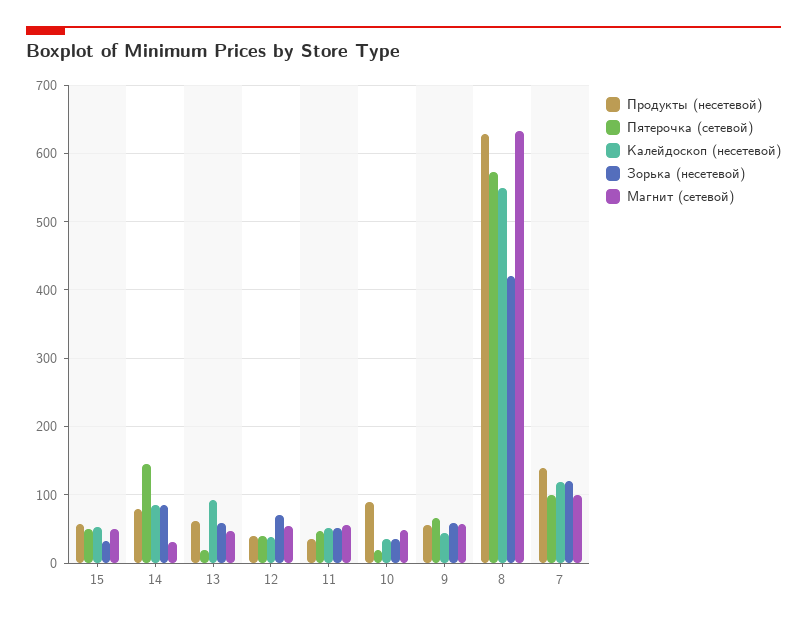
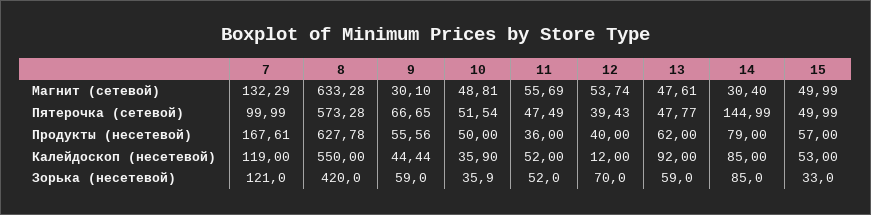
  {
    "Продукты (несетевой)": {
      "15": 57,
      "14": 79,
      "13": 62,
      "12": 40,
      "11": 36,
-     "10": 90,
+     "10": 50,
      "9": 55.56,
      "8": 627.78,
-     "7": 140
+     "7": 167.61
    },
    "Пятерочка (сетевой)": {
      "15": 49.99,
      "14": 144.99,
-     "13": 20,
+     "13": 47.77,
      "12": 39.43,
      "11": 47.49,
-     "10": 20,
+     "10": 51.54,
      "9": 66.65,
      "8": 573.28,
      "7": 99.99
    },
    "Калейдоскоп (несетевой)": {
      "15": 53,
      "14": 85,
      "13": 92,
-     "12": 40,
+     "12": 12,
      "11": 52,
      "10": 35.9,
      "9": 44.44,
      "8": 550,
      "7": 119
    },
    "Зорька (несетевой)": {
      "15": 33,
      "14": 85,
      "13": 59,
      "12": 70,
      "11": 52,
      "10": 35.9,
      "9": 59,
      "8": 420,
      "7": 121
    },
    "Магнит (сетевой)": {
      "15": 49.99,
      "14": 30.4,
      "13": 47.61,
      "12": 53.74,
      "11": 55.69,
      "10": 48.81,
-     "9": 60,
+     "9": 30.1,
      "8": 633.28,
-     "7": 100
+     "7": 132.29
    }
  }

